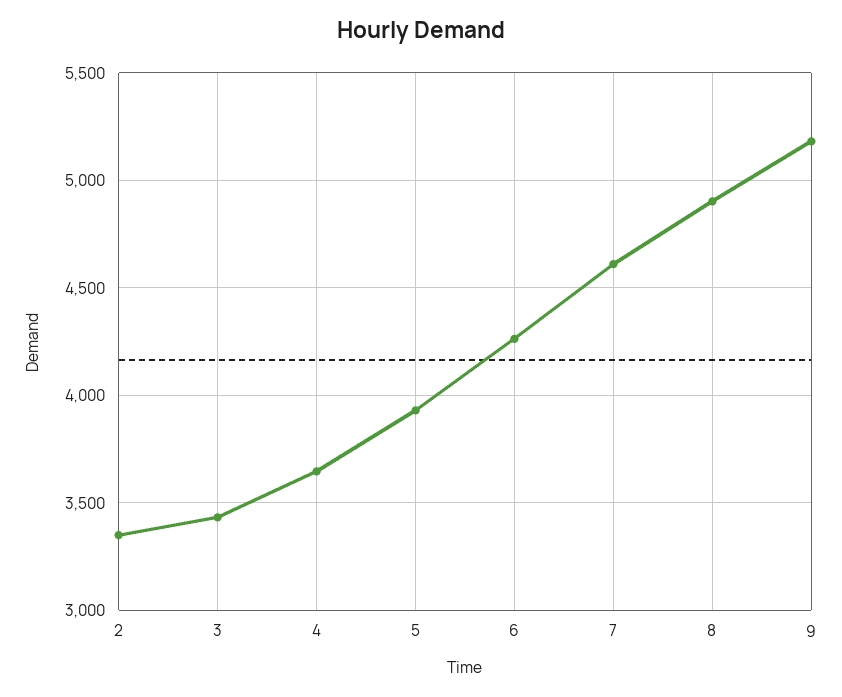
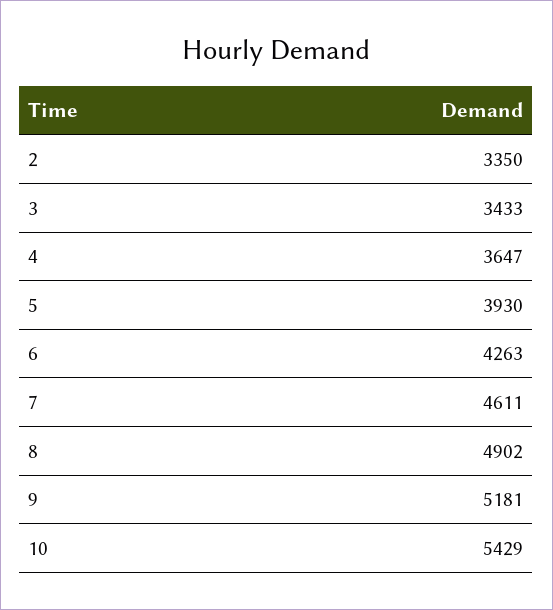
  {
    "2": 3350,
    "3": 3433,
    "4": 3647,
    "5": 3930,
    "6": 4263,
    "7": 4611,
    "8": 4902,
-   "9": 5181
+   "9": 5181,
+   "10": 5429
  }

